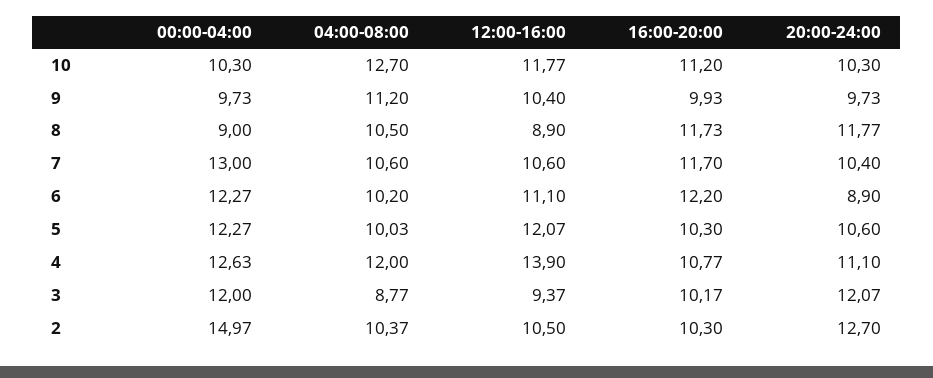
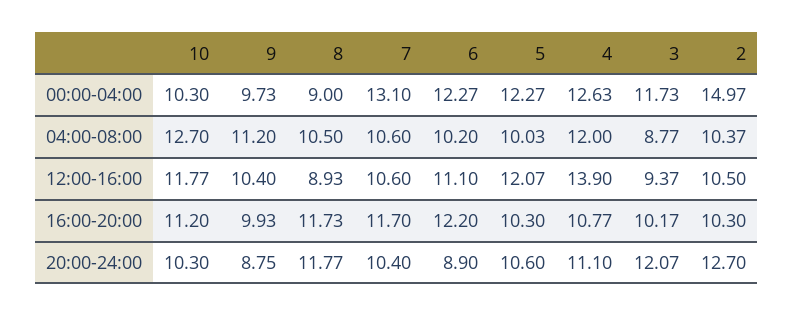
  {
    "00:00-04:00": {
      "10": 10.3,
      "9": 9.73,
      "8": 9,
-     "7": 13,
+     "7": 13.1,
      "6": 12.27,
      "5": 12.27,
      "4": 12.63,
-     "3": 12,
+     "3": 11.73,
      "2": 14.97
    },
    "04:00-08:00": {
      "10": 12.7,
      "9": 11.2,
      "8": 10.5,
      "7": 10.6,
      "6": 10.2,
      "5": 10.03,
      "4": 12,
      "3": 8.77,
      "2": 10.37
    },
    "12:00-16:00": {
      "10": 11.77,
      "9": 10.4,
-     "8": 8.9,
+     "8": 8.93,
      "7": 10.6,
      "6": 11.1,
      "5": 12.07,
      "4": 13.9,
      "3": 9.37,
      "2": 10.5
    },
    "16:00-20:00": {
      "10": 11.2,
      "9": 9.93,
      "8": 11.73,
      "7": 11.7,
      "6": 12.2,
      "5": 10.3,
      "4": 10.77,
      "3": 10.17,
      "2": 10.3
    },
    "20:00-24:00": {
      "10": 10.3,
-     "9": 9.73,
+     "9": 8.75,
      "8": 11.77,
      "7": 10.4,
      "6": 8.9,
      "5": 10.6,
      "4": 11.1,
      "3": 12.07,
      "2": 12.7
    }
  }

